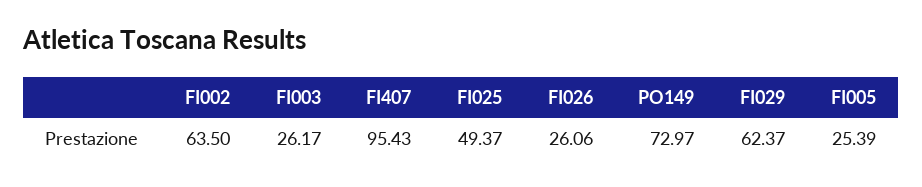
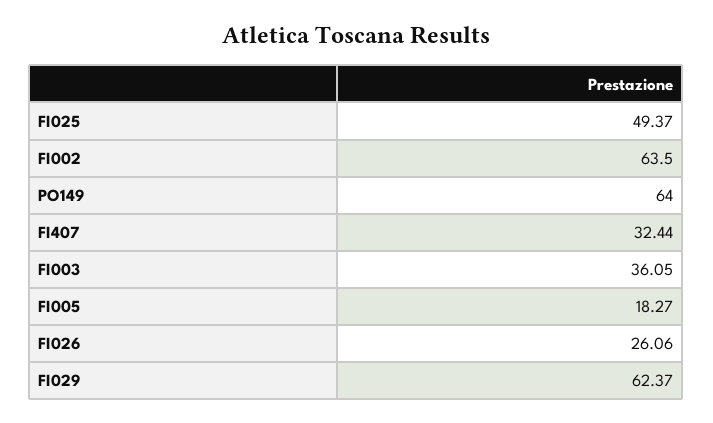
  {
    "FI002": 63.5,
-   "FI003": 26.17,
+   "FI003": 36.05,
-   "FI407": 95.43,
+   "FI407": 32.44,
    "FI025": 49.37,
    "FI026": 26.06,
-   "PO149": 72.97,
+   "PO149": 64,
    "FI029": 62.37,
-   "FI005": 25.39
+   "FI005": 18.27
  }

